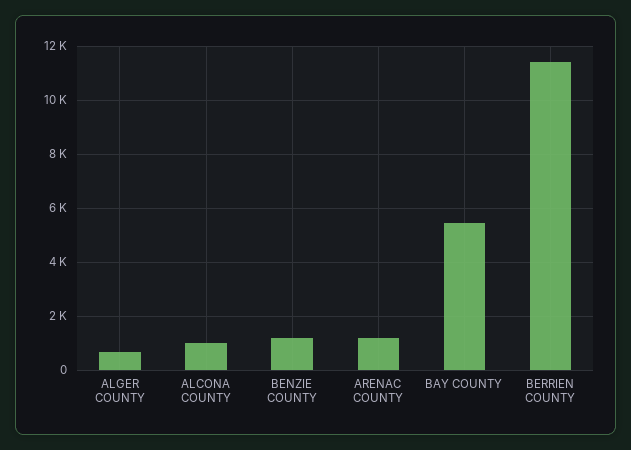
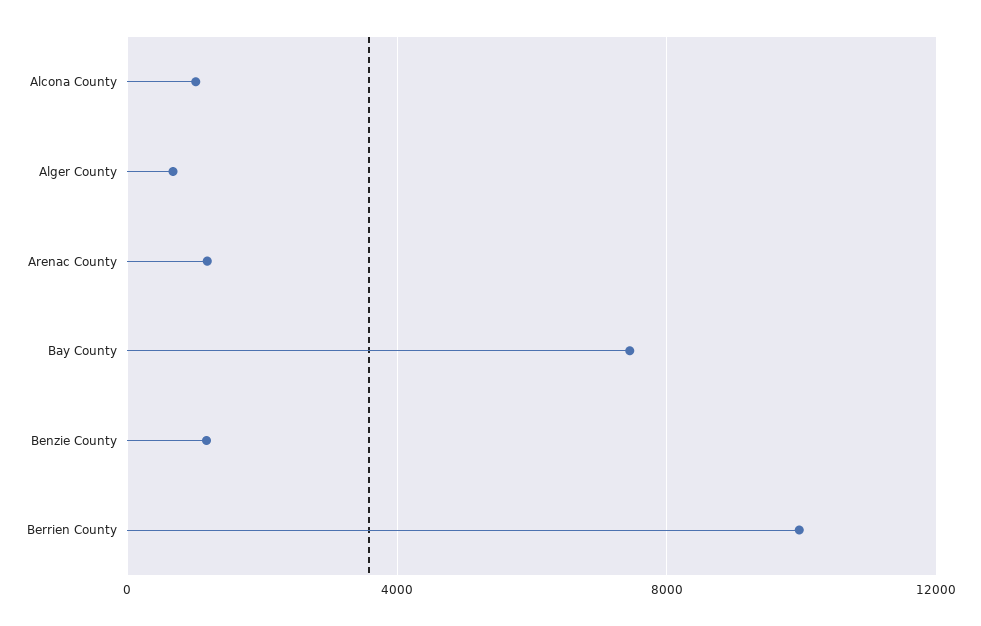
  {
    "ALGER COUNTY": 750,
    "ALCONA COUNTY": 1000,
    "BENZIE COUNTY": 1250,
    "ARENAC COUNTY": 1250,
-   "BAY COUNTY": 5500,
+   "BAY COUNTY": 7500,
-   "BERRIEN COUNTY": 11500
+   "BERRIEN COUNTY": 10000
  }

